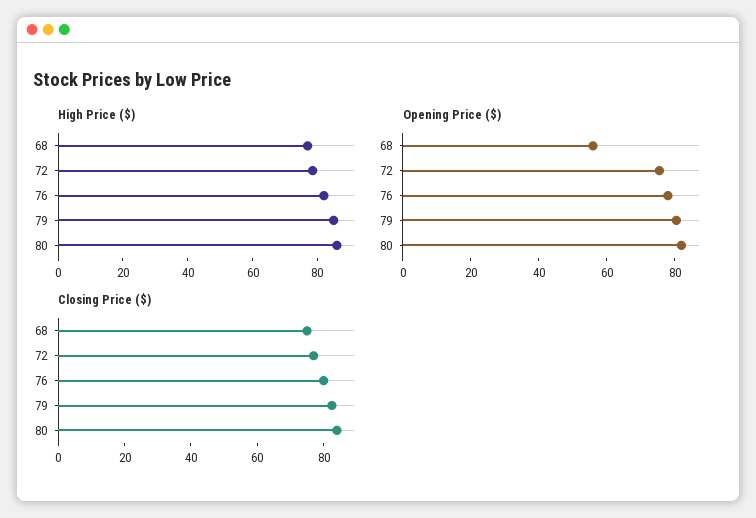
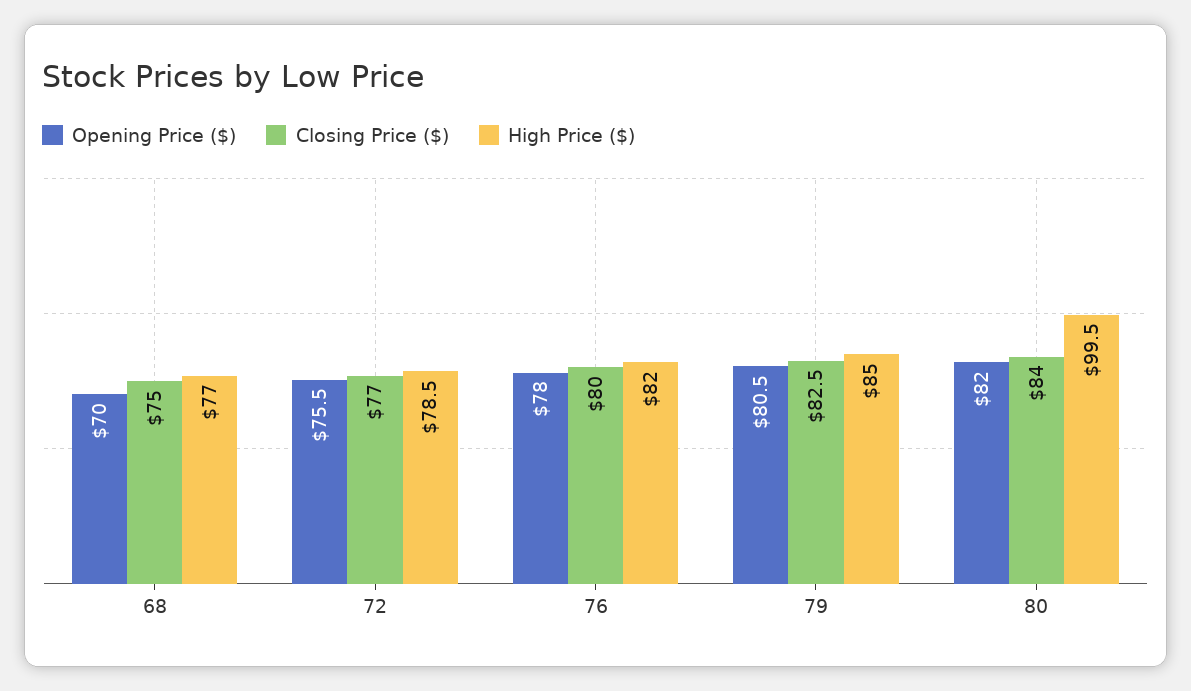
  {
    "High Price ($)": {
      "68": 77,
      "72": 78.5,
      "76": 82,
      "79": 85,
-     "80": 85
+     "80": 99.5
    },
    "Opening Price ($)": {
-     "68": 55,
+     "68": 70,
      "72": 75.5,
      "76": 78,
      "79": 80.5,
      "80": 82
    },
    "Closing Price ($)": {
      "68": 75,
      "72": 77,
      "76": 80,
      "79": 82.5,
      "80": 84
    }
  }

